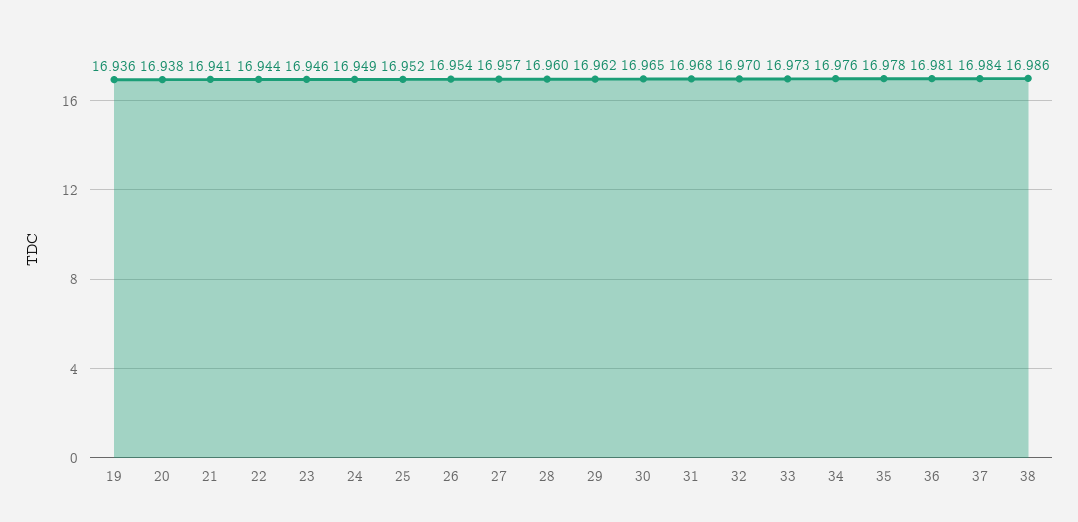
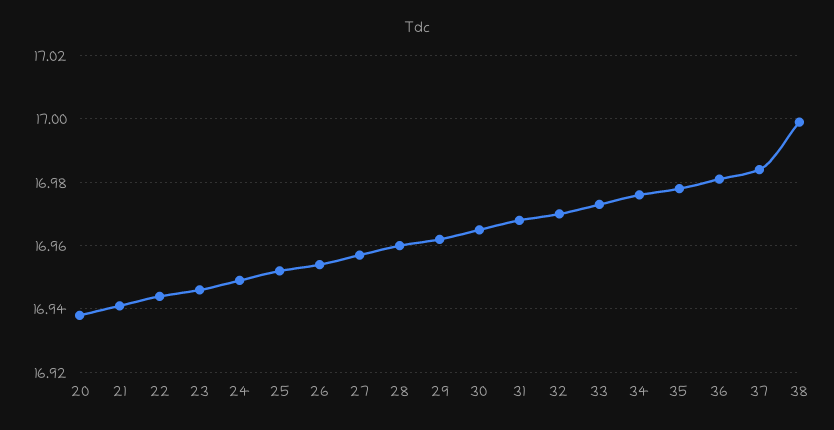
  {
-   "19": 16.936,
    "20": 16.938,
    "21": 16.941,
    "22": 16.944,
    "23": 16.946,
    "24": 16.949,
    "25": 16.952,
    "26": 16.954,
    "27": 16.957,
    "28": 16.96,
    "29": 16.962,
    "30": 16.965,
    "31": 16.968,
    "32": 16.97,
    "33": 16.973,
    "34": 16.976,
    "35": 16.978,
    "36": 16.981,
    "37": 16.984,
-   "38": 16.986
+   "38": 17
  }

